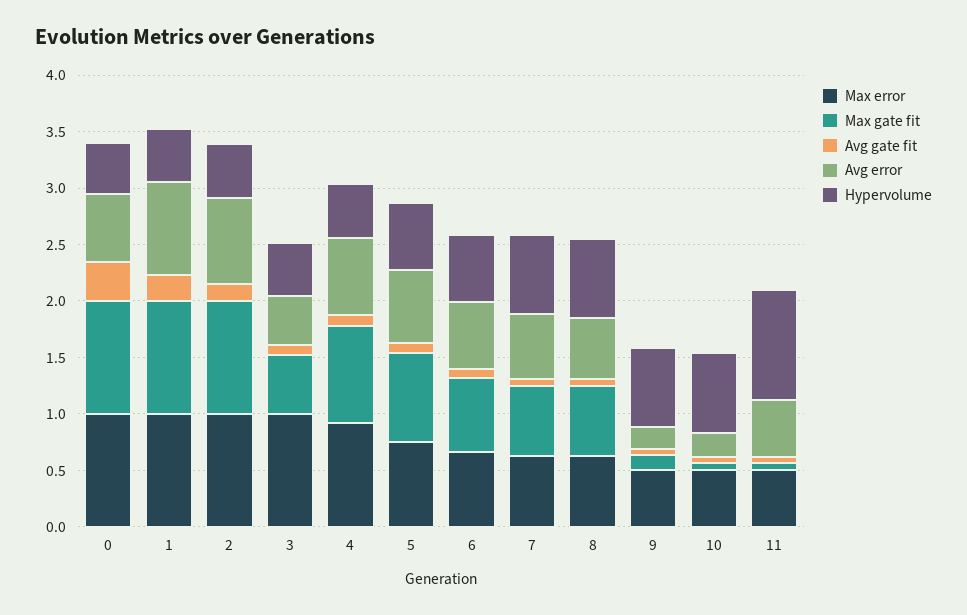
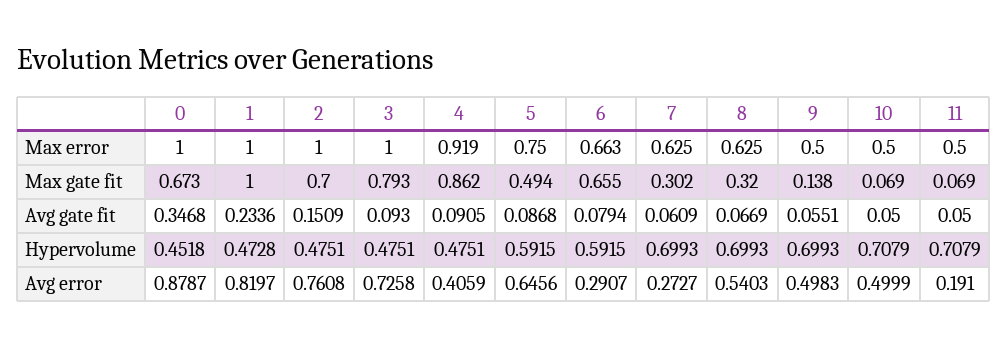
  {
    "Max error": {
      "0": 1,
      "1": 1,
      "2": 1,
      "3": 1,
      "4": 0.919,
      "5": 0.75,
      "6": 0.663,
      "7": 0.625,
      "8": 0.625,
      "9": 0.5,
      "10": 0.5,
      "11": 0.5
    },
    "Max gate fit": {
-     "0": 1,
+     "0": 0.673,
      "1": 1,
-     "2": 1,
+     "2": 0.7,
-     "3": 0.5,
+     "3": 0.793,
      "4": 0.862,
-     "5": 0.8,
+     "5": 0.494,
      "6": 0.655,
-     "7": 0.6,
+     "7": 0.302,
-     "8": 0.6,
+     "8": 0.32,
      "9": 0.138,
      "10": 0.069,
      "11": 0.069
    },
    "Avg gate fit": {
      "0": 0.3468,
      "1": 0.2336,
      "2": 0.1509,
      "3": 0.093,
      "4": 0.0905,
      "5": 0.0868,
      "6": 0.0794,
      "7": 0.0609,
      "8": 0.0669,
      "9": 0.0551,
      "10": 0.05,
      "11": 0.05
    },
    "Avg error": {
-     "0": 0.6,
+     "0": 0.8787,
      "1": 0.8197,
      "2": 0.7608,
-     "3": 0.4,
+     "3": 0.7258,
-     "4": 0.7,
+     "4": 0.4059,
      "5": 0.6456,
-     "6": 0.6,
+     "6": 0.2907,
-     "7": 0.6,
+     "7": 0.2727,
      "8": 0.5403,
-     "9": 0.2,
+     "9": 0.4983,
-     "10": 0.2,
+     "10": 0.4999,
-     "11": 0.5
+     "11": 0.191
    },
    "Hypervolume": {
      "0": 0.4518,
      "1": 0.4728,
      "2": 0.4751,
      "3": 0.4751,
      "4": 0.4751,
      "5": 0.5915,
      "6": 0.5915,
      "7": 0.6993,
      "8": 0.6993,
      "9": 0.6993,
      "10": 0.7079,
-     "11": 1
+     "11": 0.7079
    }
  }

